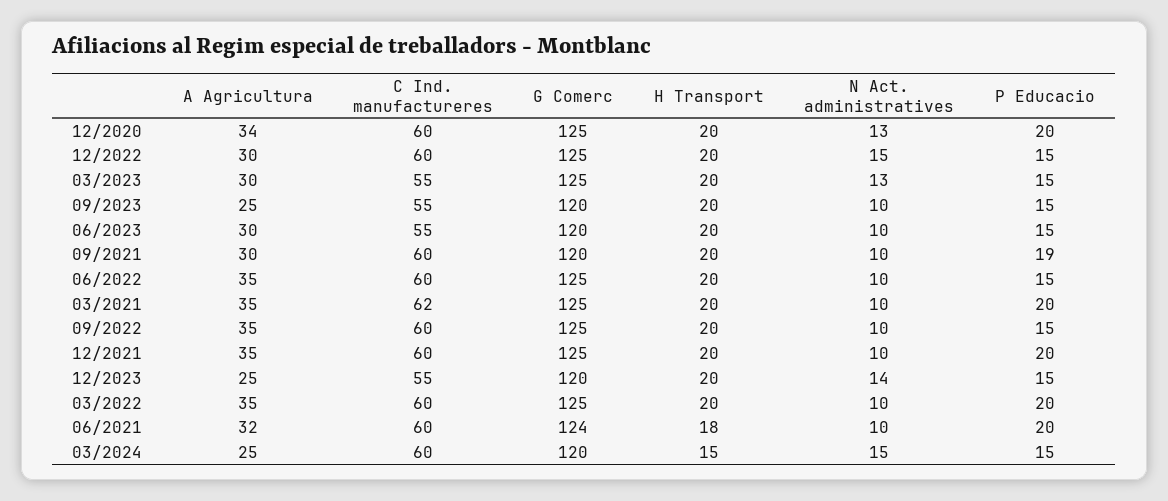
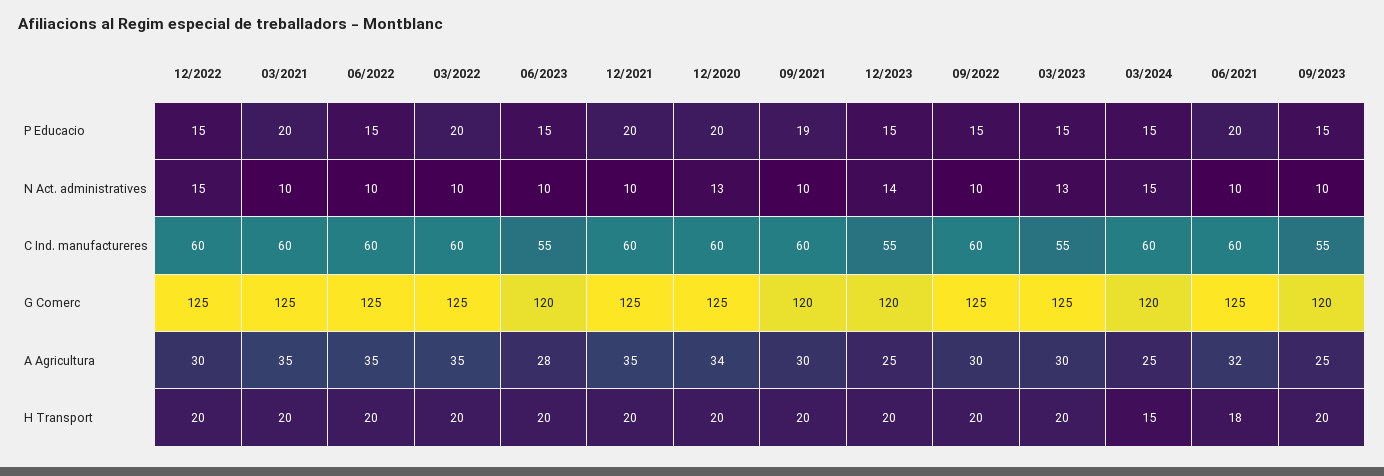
  {
    "A Agricultura": {
      "12/2020": 34,
      "12/2022": 30,
      "03/2023": 30,
      "09/2023": 25,
-     "06/2023": 30,
+     "06/2023": 28,
      "09/2021": 30,
      "06/2022": 35,
      "03/2021": 35,
-     "09/2022": 35,
+     "09/2022": 30,
      "12/2021": 35,
      "12/2023": 25,
      "03/2022": 35,
      "06/2021": 32,
      "03/2024": 25
    },
    "C Ind. manufactureres": {
      "12/2020": 60,
      "12/2022": 60,
      "03/2023": 55,
      "09/2023": 55,
      "06/2023": 55,
      "09/2021": 60,
      "06/2022": 60,
-     "03/2021": 62,
+     "03/2021": 60,
      "09/2022": 60,
      "12/2021": 60,
      "12/2023": 55,
      "03/2022": 60,
      "06/2021": 60,
      "03/2024": 60
    },
    "G Comerc": {
      "12/2020": 125,
      "12/2022": 125,
      "03/2023": 125,
      "09/2023": 120,
      "06/2023": 120,
      "09/2021": 120,
      "06/2022": 125,
      "03/2021": 125,
      "09/2022": 125,
      "12/2021": 125,
      "12/2023": 120,
      "03/2022": 125,
-     "06/2021": 124,
+     "06/2021": 125,
      "03/2024": 120
    },
    "H Transport": {
      "12/2020": 20,
      "12/2022": 20,
      "03/2023": 20,
      "09/2023": 20,
      "06/2023": 20,
      "09/2021": 20,
      "06/2022": 20,
      "03/2021": 20,
      "09/2022": 20,
      "12/2021": 20,
      "12/2023": 20,
      "03/2022": 20,
      "06/2021": 18,
      "03/2024": 15
    },
    "N Act. administratives": {
      "12/2020": 13,
      "12/2022": 15,
      "03/2023": 13,
      "09/2023": 10,
      "06/2023": 10,
      "09/2021": 10,
      "06/2022": 10,
      "03/2021": 10,
      "09/2022": 10,
      "12/2021": 10,
      "12/2023": 14,
      "03/2022": 10,
      "06/2021": 10,
      "03/2024": 15
    },
    "P Educacio": {
      "12/2020": 20,
      "12/2022": 15,
      "03/2023": 15,
      "09/2023": 15,
      "06/2023": 15,
      "09/2021": 19,
      "06/2022": 15,
      "03/2021": 20,
      "09/2022": 15,
      "12/2021": 20,
      "12/2023": 15,
      "03/2022": 20,
      "06/2021": 20,
      "03/2024": 15
    }
  }

